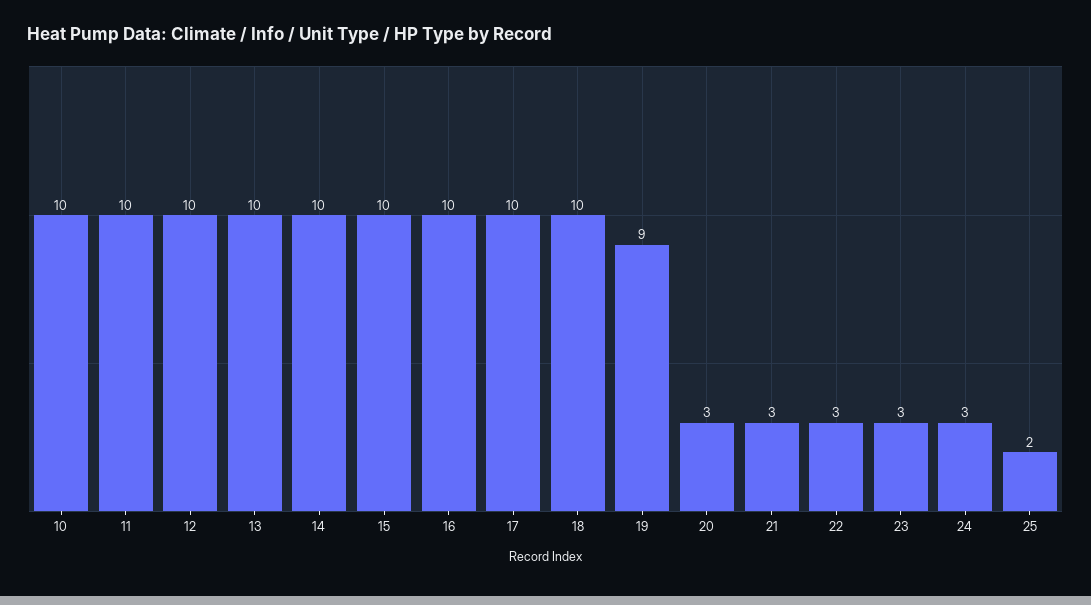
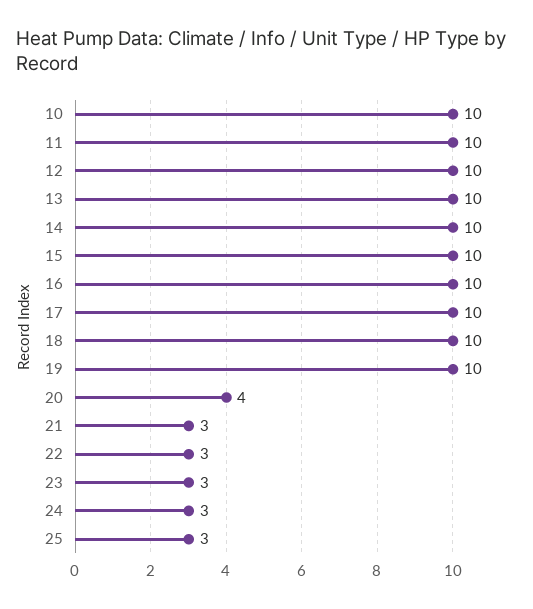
  {
    "10": 10,
    "11": 10,
    "12": 10,
    "13": 10,
    "14": 10,
    "15": 10,
    "16": 10,
    "17": 10,
    "18": 10,
-   "19": 9,
+   "19": 10,
-   "20": 3,
+   "20": 4,
    "21": 3,
    "22": 3,
    "23": 3,
    "24": 3,
-   "25": 2
+   "25": 3
  }

